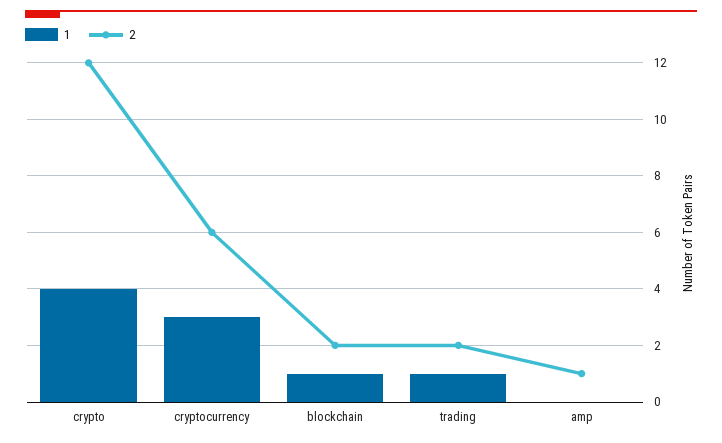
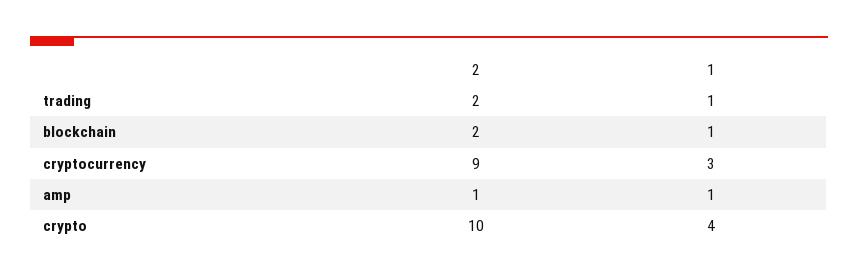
  {
    "1": {
      "crypto": 4,
      "cryptocurrency": 3,
      "blockchain": 1,
      "trading": 1,
-     "amp": 0
+     "amp": 1
    },
    "2": {
-     "crypto": 12,
+     "crypto": 10,
-     "cryptocurrency": 6,
+     "cryptocurrency": 9,
      "blockchain": 2,
      "trading": 2,
      "amp": 1
    }
  }

